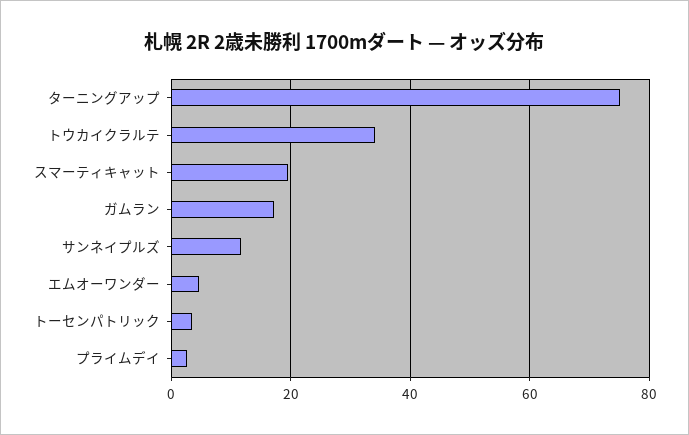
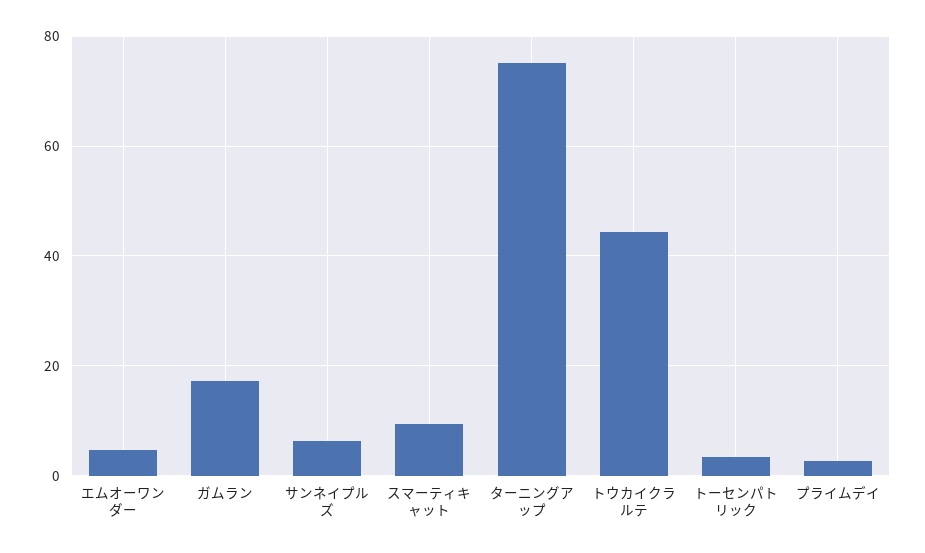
  {
    "ターニングアップ": 76,
-   "トウカイクラルテ": 34,
+   "トウカイクラルテ": 44,
-   "スマーティキャット": 20,
+   "スマーティキャット": 10,
    "ガムラン": 18,
-   "サンネイプルズ": 12,
+   "サンネイプルズ": 6,
    "エムオーワンダー": 4,
    "トーセンパトリック": 4,
    "プライムデイ": 2
  }

